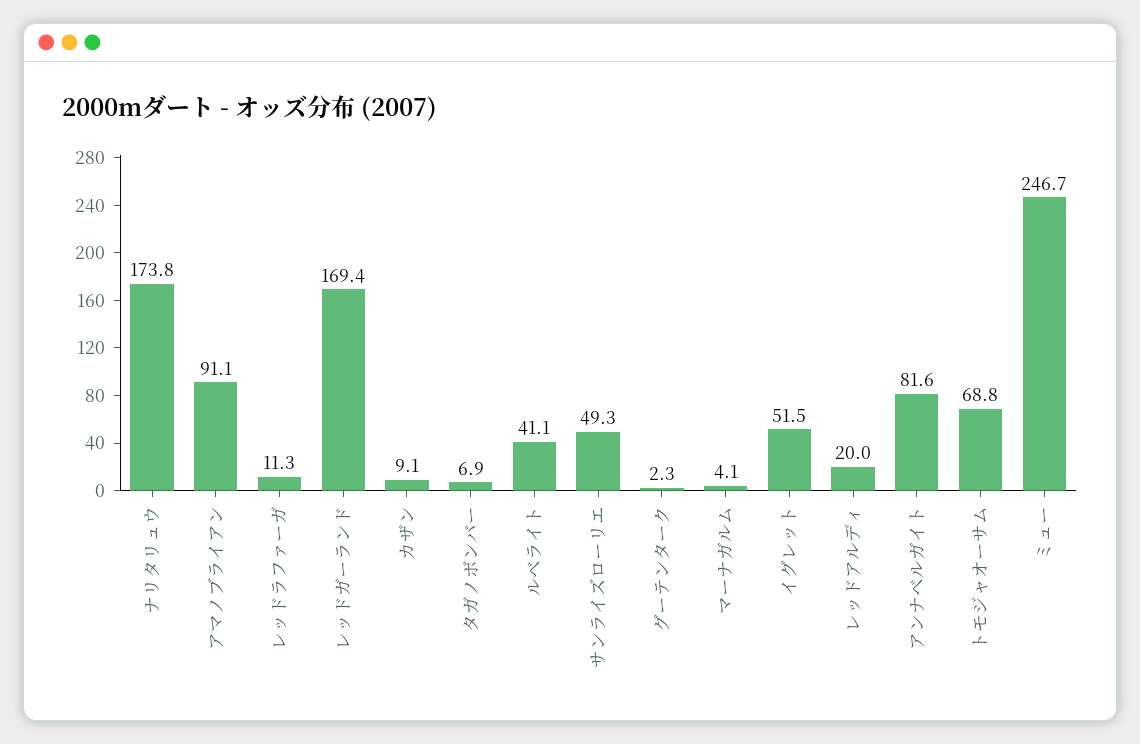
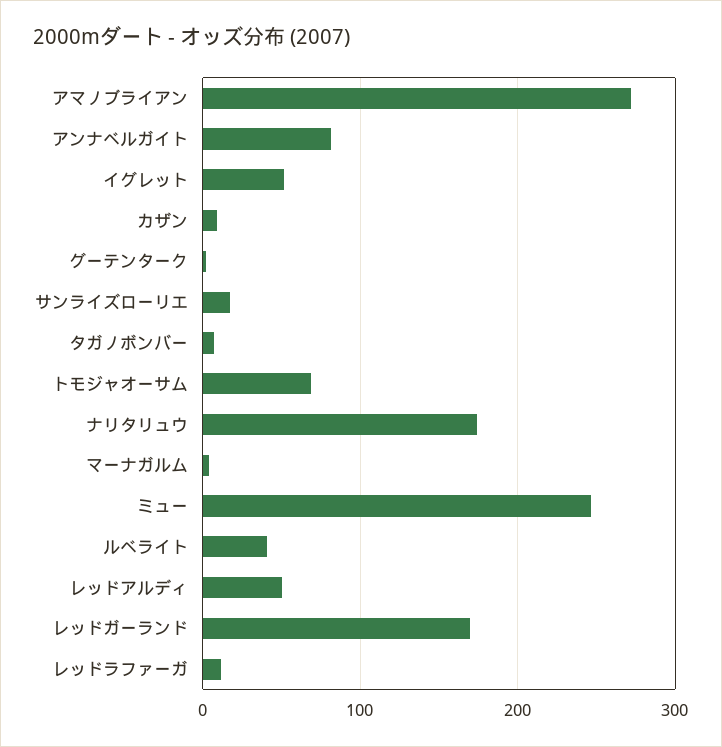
  {
    "ナリタリュウ": 173.8,
-   "アマノブライアン": 91.1,
+   "アマノブライアン": 270,
    "レッドラファーガ": 11.3,
    "レッドガーランド": 169.4,
    "カザン": 9.1,
    "タガノボンバー": 6.9,
    "ルベライト": 41.1,
-   "サンライズローリエ": 49.3,
+   "サンライズローリエ": 20,
    "グーテンターク": 2.3,
    "マーナガルム": 4.1,
    "イグレット": 51.5,
-   "レッドアルディ": 20,
+   "レッドアルディ": 50,
    "アンナベルガイト": 81.6,
    "トモジャオーサム": 68.8,
    "ミュー": 246.7
  }

